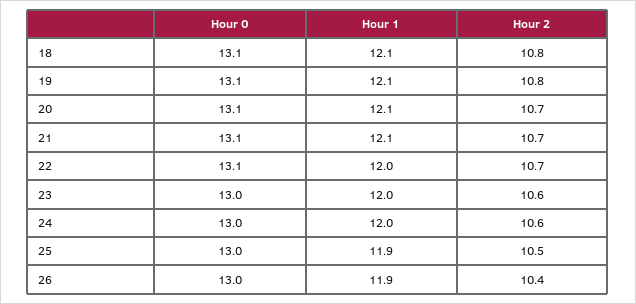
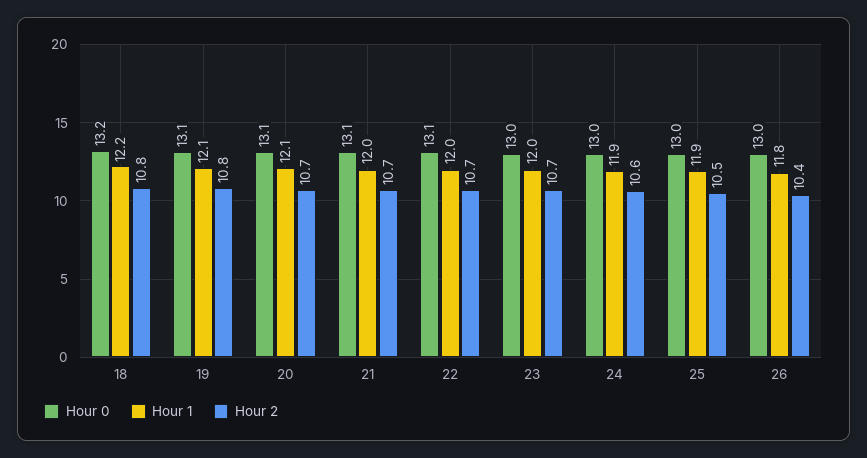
  {
    "Hour 0": {
-     "18": 13.1,
+     "18": 13.2,
      "19": 13.1,
      "20": 13.1,
      "21": 13.1,
      "22": 13.1,
      "23": 13,
      "24": 13,
      "25": 13,
      "26": 13
    },
    "Hour 1": {
-     "18": 12.1,
+     "18": 12.2,
      "19": 12.1,
      "20": 12.1,
-     "21": 12.1,
+     "21": 12,
      "22": 12,
      "23": 12,
-     "24": 12,
+     "24": 11.9,
      "25": 11.9,
-     "26": 11.9
+     "26": 11.8
    },
    "Hour 2": {
      "18": 10.8,
      "19": 10.8,
      "20": 10.7,
      "21": 10.7,
      "22": 10.7,
-     "23": 10.6,
+     "23": 10.7,
      "24": 10.6,
      "25": 10.5,
      "26": 10.4
    }
  }

